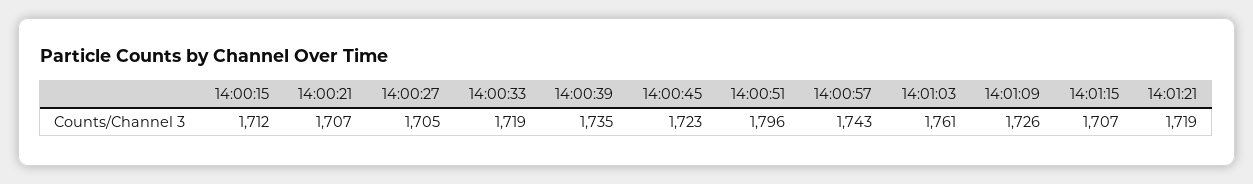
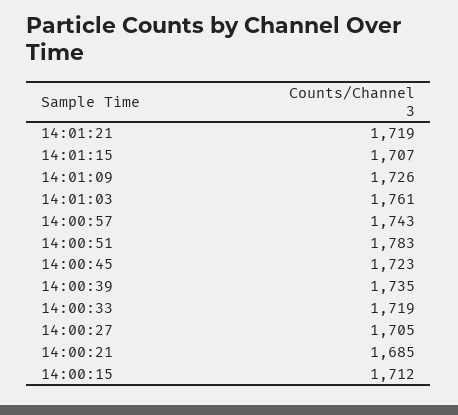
  {
    "14:00:15": 1712,
-   "14:00:21": 1707,
+   "14:00:21": 1685,
    "14:00:27": 1705,
    "14:00:33": 1719,
    "14:00:39": 1735,
    "14:00:45": 1723,
-   "14:00:51": 1796,
+   "14:00:51": 1783,
    "14:00:57": 1743,
    "14:01:03": 1761,
    "14:01:09": 1726,
    "14:01:15": 1707,
    "14:01:21": 1719
  }

